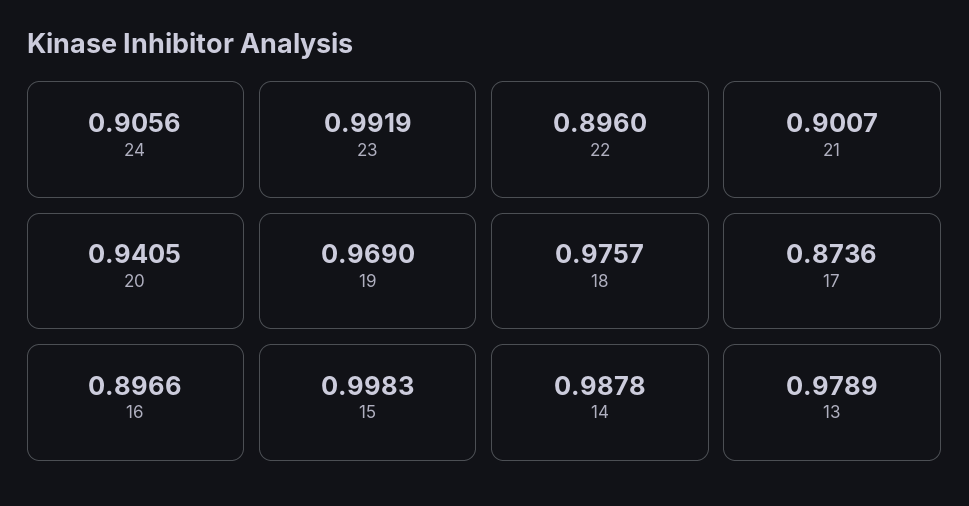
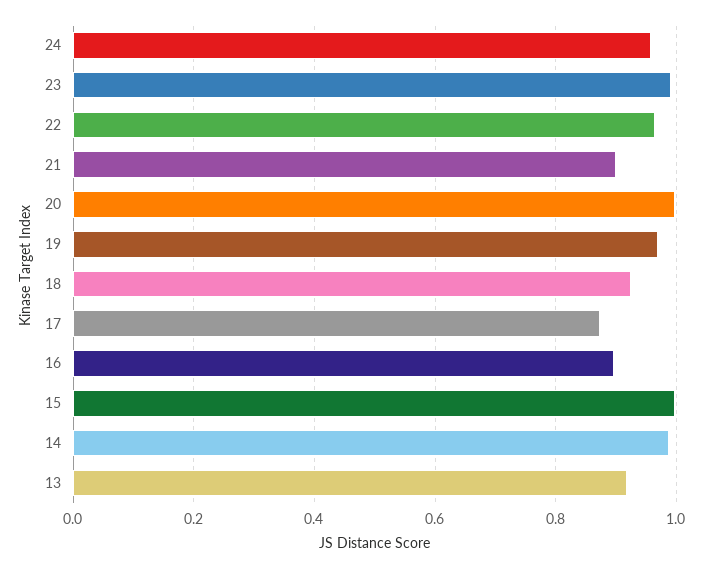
  {
-   "24": 0.9056,
+   "24": 0.96,
    "23": 0.9919,
-   "22": 0.896,
+   "22": 0.96,
    "21": 0.9007,
-   "20": 0.9405,
+   "20": 1,
    "19": 0.969,
-   "18": 0.9757,
+   "18": 0.92,
    "17": 0.8736,
    "16": 0.8966,
    "15": 0.9983,
    "14": 0.9878,
-   "13": 0.9789
+   "13": 0.92
  }

